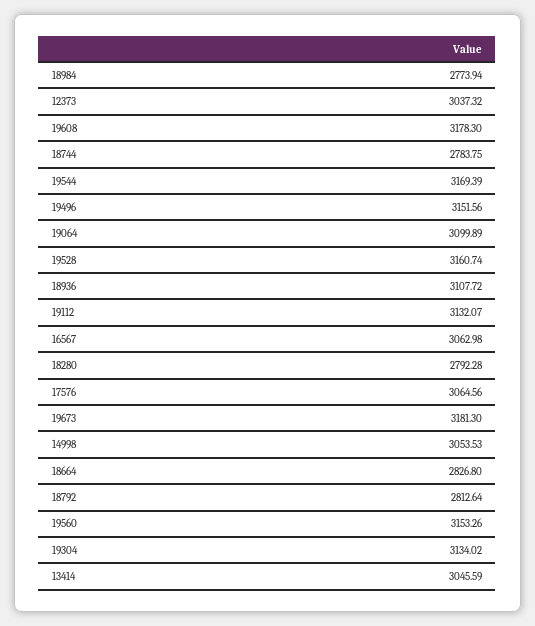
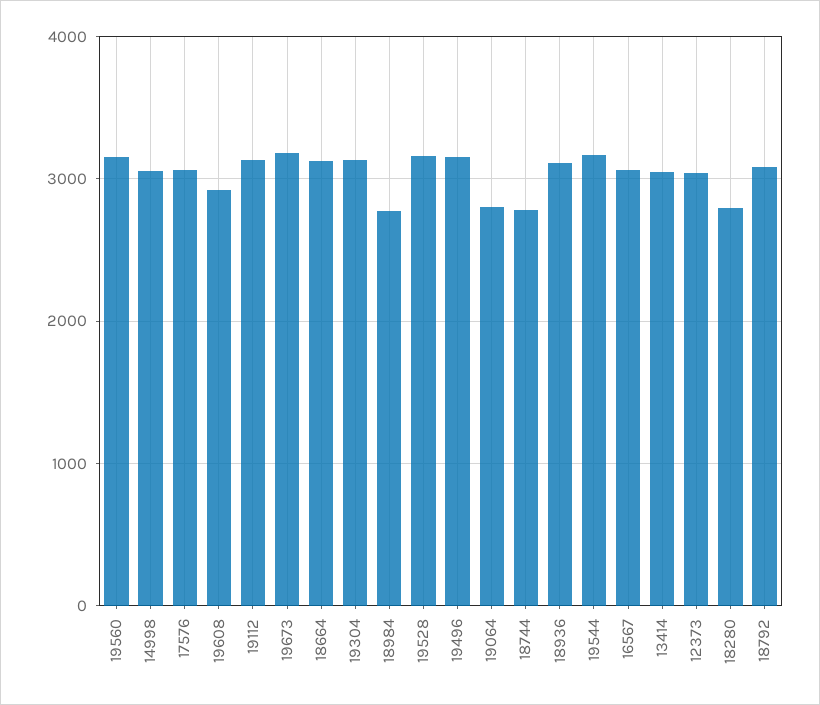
  {
    "18984": 2773.94,
    "12373": 3037.32,
-   "19608": 3178.3,
+   "19608": 2900,
    "18744": 2783.75,
    "19544": 3169.39,
    "19496": 3151.56,
-   "19064": 3099.89,
+   "19064": 2800,
    "19528": 3160.74,
    "18936": 3107.72,
    "19112": 3132.07,
    "16567": 3062.98,
    "18280": 2792.28,
    "17576": 3064.56,
    "19673": 3181.3,
    "14998": 3053.53,
-   "18664": 2826.8,
+   "18664": 3100,
-   "18792": 2812.64,
+   "18792": 3100,
    "19560": 3153.26,
    "19304": 3134.02,
    "13414": 3045.59
  }

